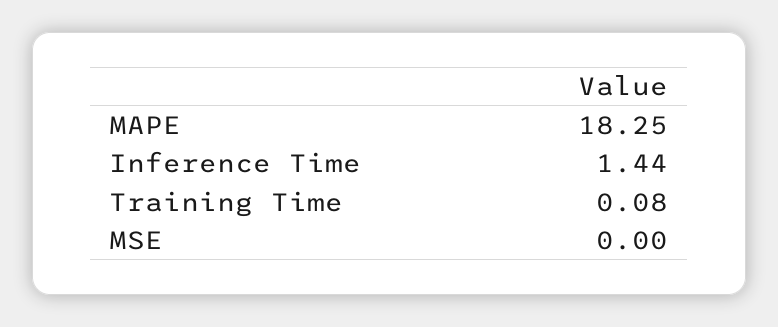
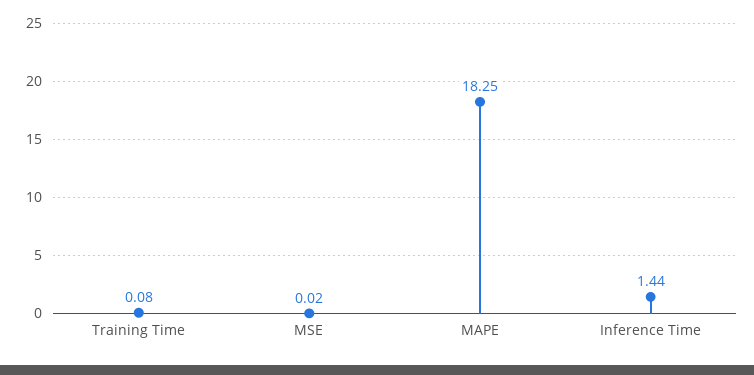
  {
    "MAPE": 18.25,
    "Inference Time": 1.44,
    "Training Time": 0.08,
-   "MSE": 0
+   "MSE": 0.02
  }

